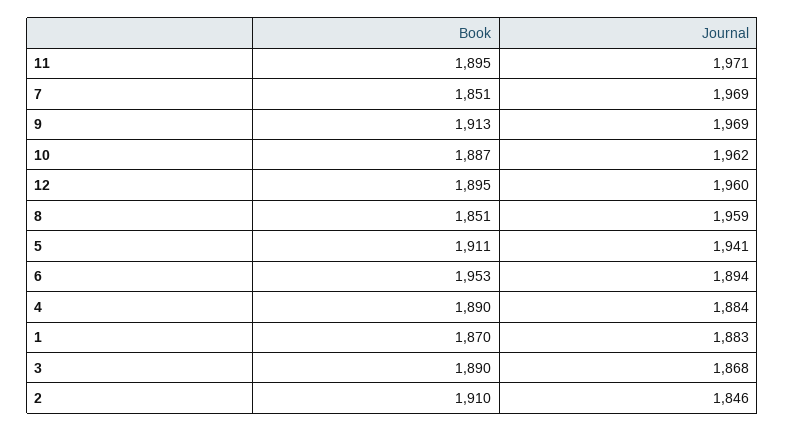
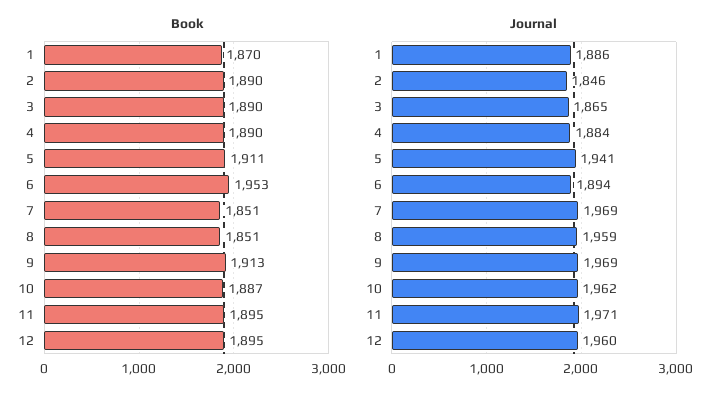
  {
    "Book": {
      "11": 1895,
      "7": 1851,
      "9": 1913,
      "10": 1887,
      "12": 1895,
      "8": 1851,
      "5": 1911,
      "6": 1953,
      "4": 1890,
      "1": 1870,
      "3": 1890,
-     "2": 1910
+     "2": 1890
    },
    "Journal": {
      "11": 1971,
      "7": 1969,
      "9": 1969,
      "10": 1962,
      "12": 1960,
      "8": 1959,
      "5": 1941,
      "6": 1894,
      "4": 1884,
-     "1": 1883,
+     "1": 1886,
-     "3": 1868,
+     "3": 1865,
      "2": 1846
    }
  }

